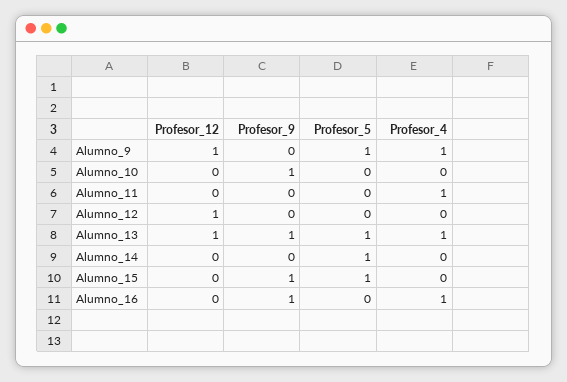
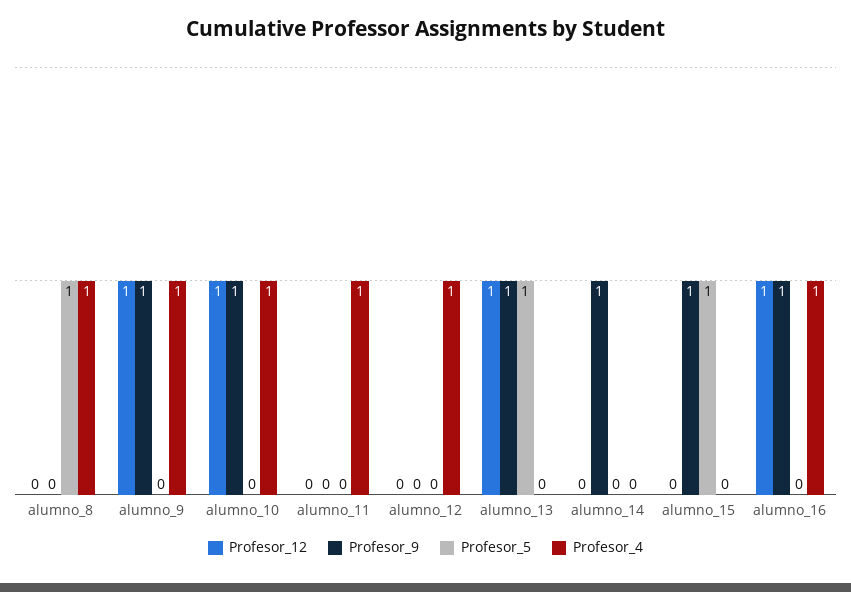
  {
    "Profesor_12": {
      "Alumno_9": 1,
-     "Alumno_10": 0,
+     "Alumno_10": 1,
      "Alumno_11": 0,
-     "Alumno_12": 1,
+     "Alumno_12": 0,
      "Alumno_13": 1,
      "Alumno_14": 0,
      "Alumno_15": 0,
-     "Alumno_16": 0
+     "Alumno_16": 1,
+     "alumno_8": 0
    },
    "Profesor_9": {
-     "Alumno_9": 0,
+     "Alumno_9": 1,
      "Alumno_10": 1,
      "Alumno_11": 0,
      "Alumno_12": 0,
      "Alumno_13": 1,
-     "Alumno_14": 0,
+     "Alumno_14": 1,
      "Alumno_15": 1,
-     "Alumno_16": 1
+     "Alumno_16": 1,
+     "alumno_8": 0
    },
    "Profesor_5": {
-     "Alumno_9": 1,
+     "Alumno_9": 0,
      "Alumno_10": 0,
      "Alumno_11": 0,
      "Alumno_12": 0,
      "Alumno_13": 1,
-     "Alumno_14": 1,
+     "Alumno_14": 0,
      "Alumno_15": 1,
-     "Alumno_16": 0
+     "Alumno_16": 0,
+     "alumno_8": 1
    },
    "Profesor_4": {
      "Alumno_9": 1,
-     "Alumno_10": 0,
+     "Alumno_10": 1,
      "Alumno_11": 1,
-     "Alumno_12": 0,
+     "Alumno_12": 1,
-     "Alumno_13": 1,
+     "Alumno_13": 0,
      "Alumno_14": 0,
      "Alumno_15": 0,
-     "Alumno_16": 1
+     "Alumno_16": 1,
+     "alumno_8": 1
    }
  }

